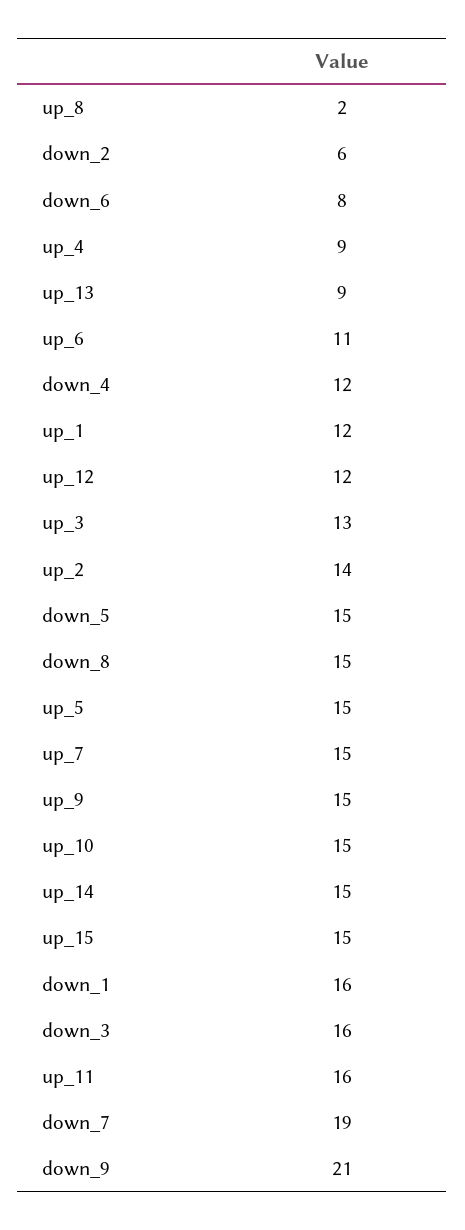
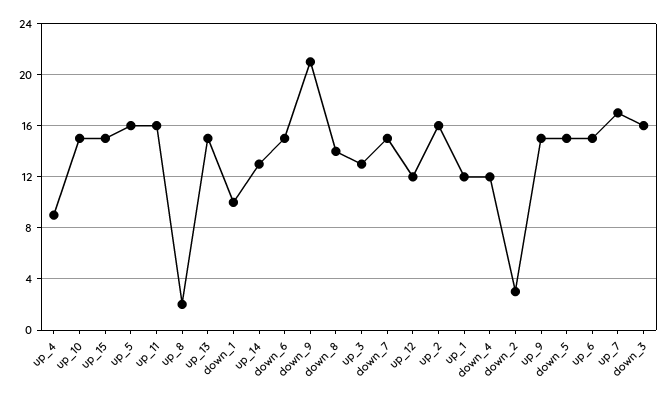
  {
    "up_8": 2,
-   "down_2": 6,
+   "down_2": 3,
-   "down_6": 8,
+   "down_6": 15,
    "up_4": 9,
-   "up_13": 9,
+   "up_13": 15,
-   "up_6": 11,
+   "up_6": 15,
    "down_4": 12,
    "up_1": 12,
    "up_12": 12,
    "up_3": 13,
-   "up_2": 14,
+   "up_2": 16,
    "down_5": 15,
-   "down_8": 15,
+   "down_8": 14,
-   "up_5": 15,
+   "up_5": 16,
-   "up_7": 15,
+   "up_7": 17,
    "up_9": 15,
    "up_10": 15,
-   "up_14": 15,
+   "up_14": 13,
    "up_15": 15,
-   "down_1": 16,
+   "down_1": 10,
    "down_3": 16,
    "up_11": 16,
-   "down_7": 19,
+   "down_7": 15,
    "down_9": 21
  }

